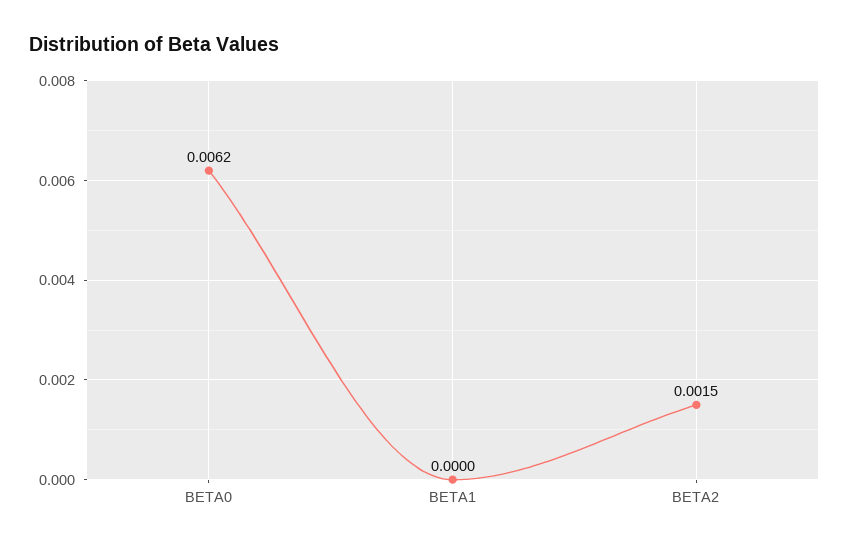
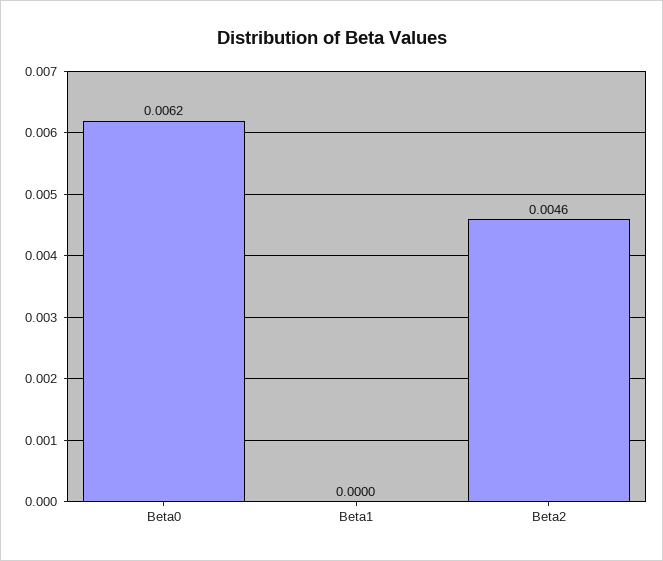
  {
    "BETA0": 0.0062,
    "BETA1": 0,
-   "BETA2": 0.0015
+   "BETA2": 0.0046
  }

